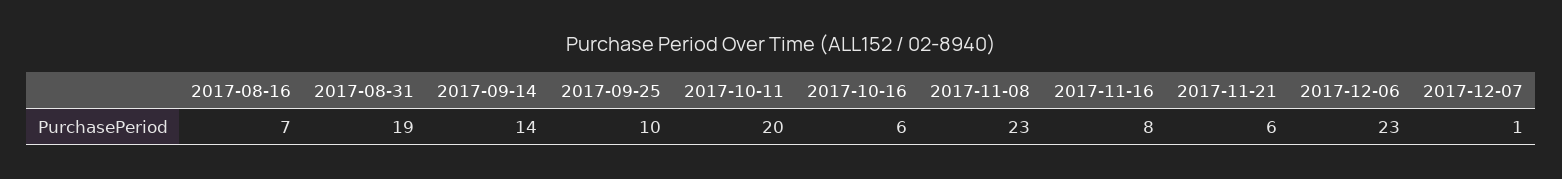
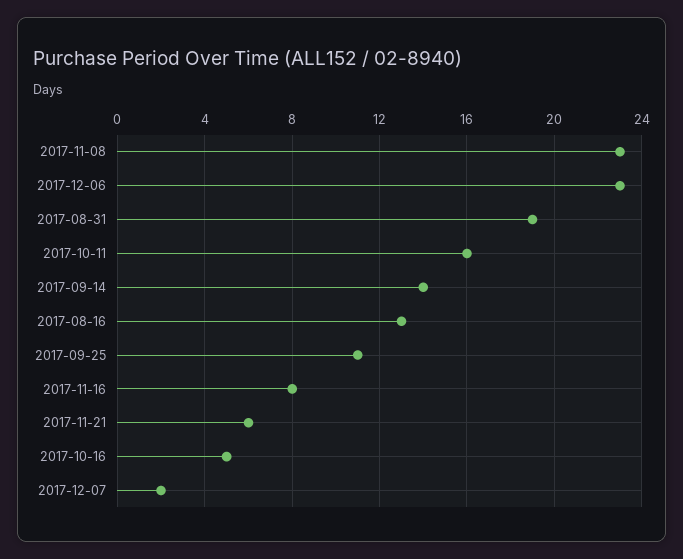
  {
-   "2017-08-16": 7,
+   "2017-08-16": 13,
    "2017-08-31": 19,
    "2017-09-14": 14,
-   "2017-09-25": 10,
+   "2017-09-25": 11,
-   "2017-10-11": 20,
+   "2017-10-11": 16,
-   "2017-10-16": 6,
+   "2017-10-16": 5,
    "2017-11-08": 23,
    "2017-11-16": 8,
    "2017-11-21": 6,
    "2017-12-06": 23,
-   "2017-12-07": 1
+   "2017-12-07": 2
  }

